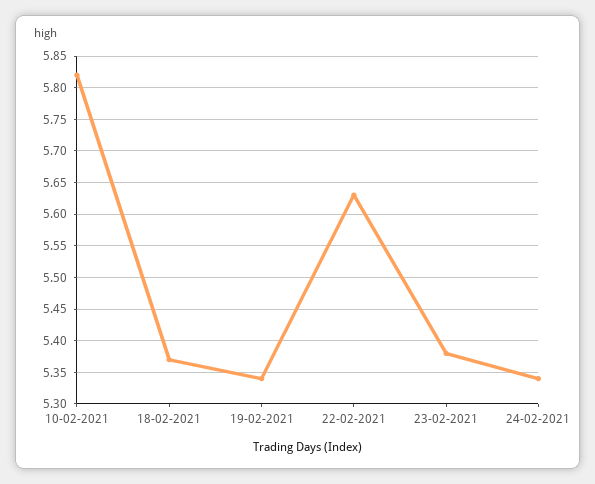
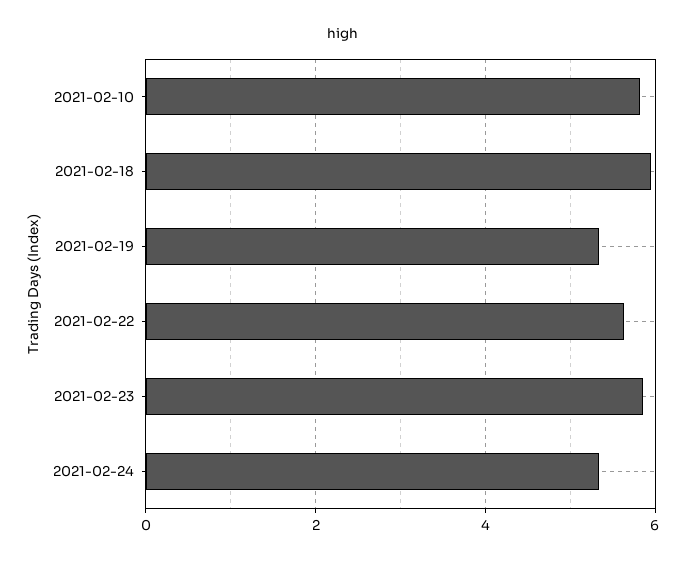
  {
    "10-02-2021": 5.82,
-   "18-02-2021": 5.37,
+   "18-02-2021": 6,
    "19-02-2021": 5.34,
    "22-02-2021": 5.63,
-   "23-02-2021": 5.38,
+   "23-02-2021": 5.8,
    "24-02-2021": 5.34
  }

